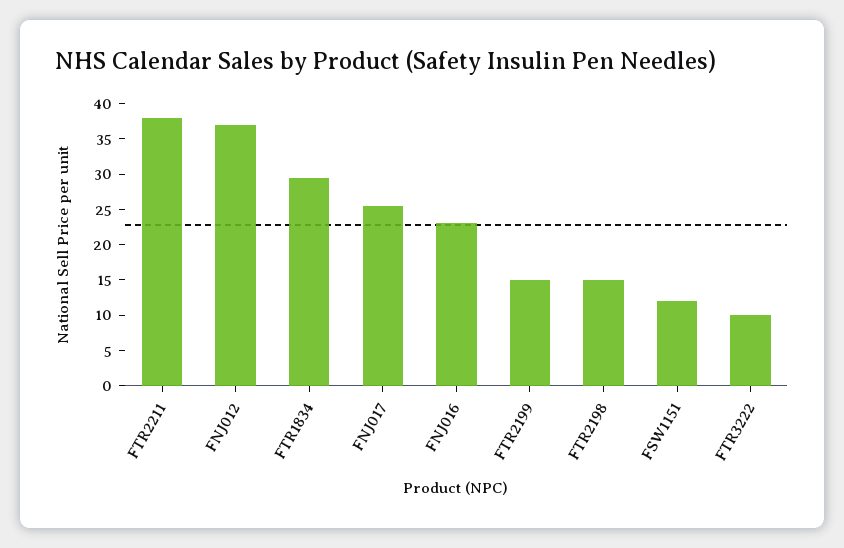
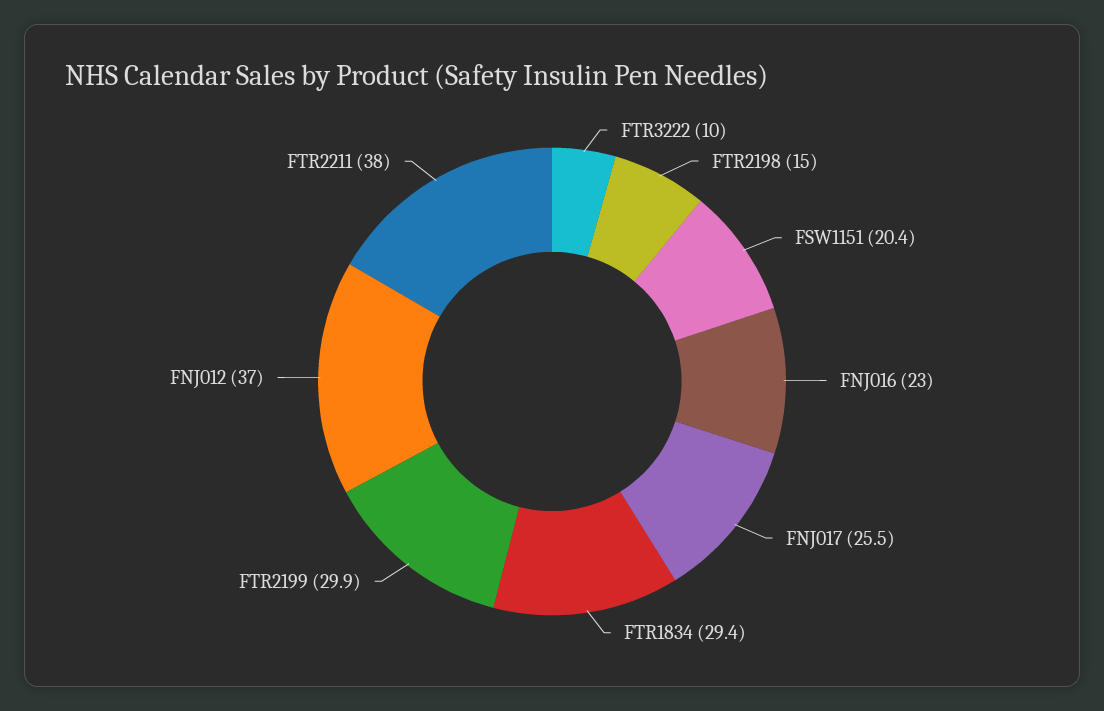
  {
    "FTR2211": 38,
    "FNJ012": 37,
    "FTR1834": 29.4,
    "FNJ017": 25.5,
    "FNJ016": 23,
-   "FTR2199": 15,
+   "FTR2199": 29.9,
    "FTR2198": 15,
-   "FSW1151": 12.5,
+   "FSW1151": 20.4,
    "FTR3222": 10
  }

